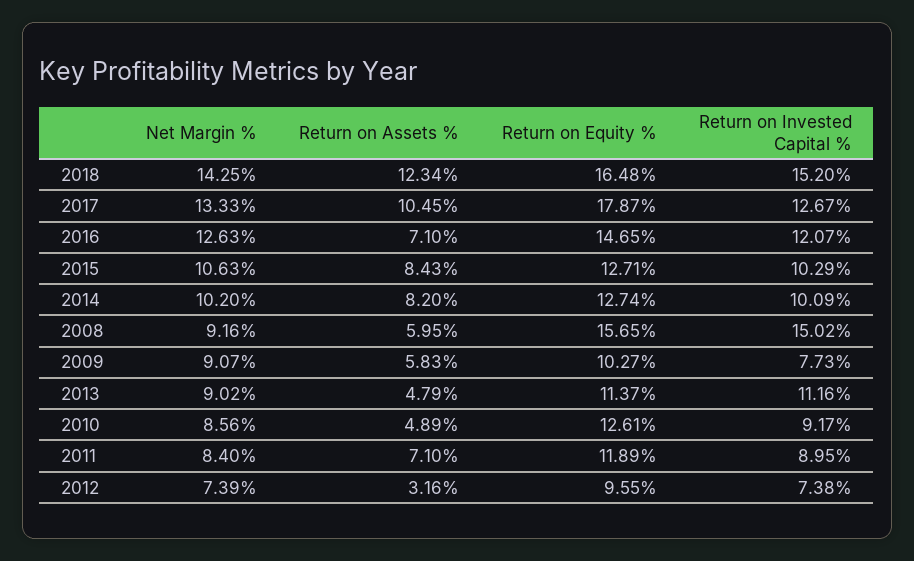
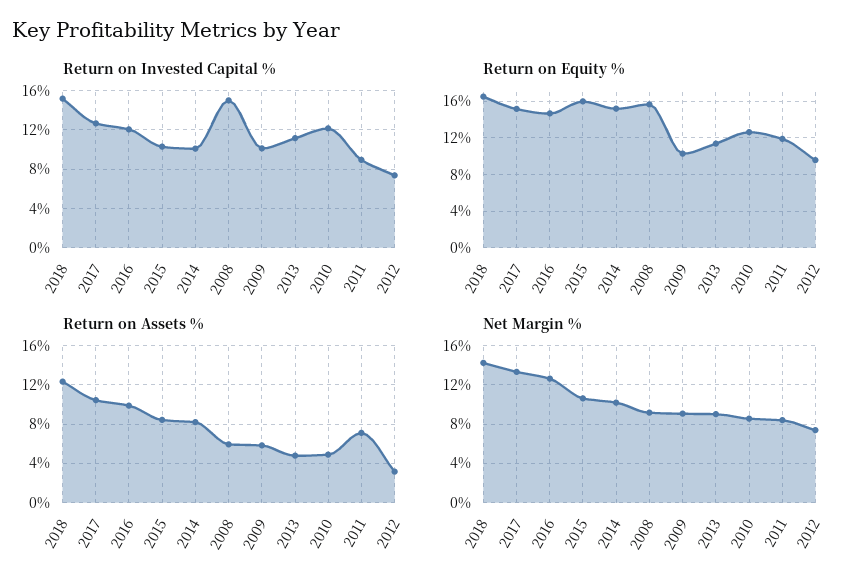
  {
    "Net Margin %": {
      "2018": 14.25,
      "2017": 13.33,
      "2016": 12.63,
      "2015": 10.63,
      "2014": 10.2,
      "2008": 9.16,
      "2009": 9.07,
      "2013": 9.02,
      "2010": 8.56,
      "2011": 8.4,
      "2012": 7.39
    },
    "Return on Assets %": {
      "2018": 12.34,
      "2017": 10.45,
-     "2016": 7.1,
+     "2016": 10,
      "2015": 8.43,
      "2014": 8.2,
      "2008": 5.95,
      "2009": 5.83,
      "2013": 4.79,
      "2010": 4.89,
      "2011": 7.1,
      "2012": 3.16
    },
    "Return on Equity %": {
      "2018": 16.48,
-     "2017": 17.87,
+     "2017": 15,
      "2016": 14.65,
-     "2015": 12.71,
+     "2015": 16,
-     "2014": 12.74,
+     "2014": 15,
      "2008": 15.65,
      "2009": 10.27,
      "2013": 11.37,
      "2010": 12.61,
      "2011": 11.89,
      "2012": 9.55
    },
    "Return on Invested Capital %": {
      "2018": 15.2,
      "2017": 12.67,
      "2016": 12.07,
      "2015": 10.29,
      "2014": 10.09,
      "2008": 15.02,
-     "2009": 7.73,
+     "2009": 10,
      "2013": 11.16,
-     "2010": 9.17,
+     "2010": 12,
      "2011": 8.95,
      "2012": 7.38
    }
  }

